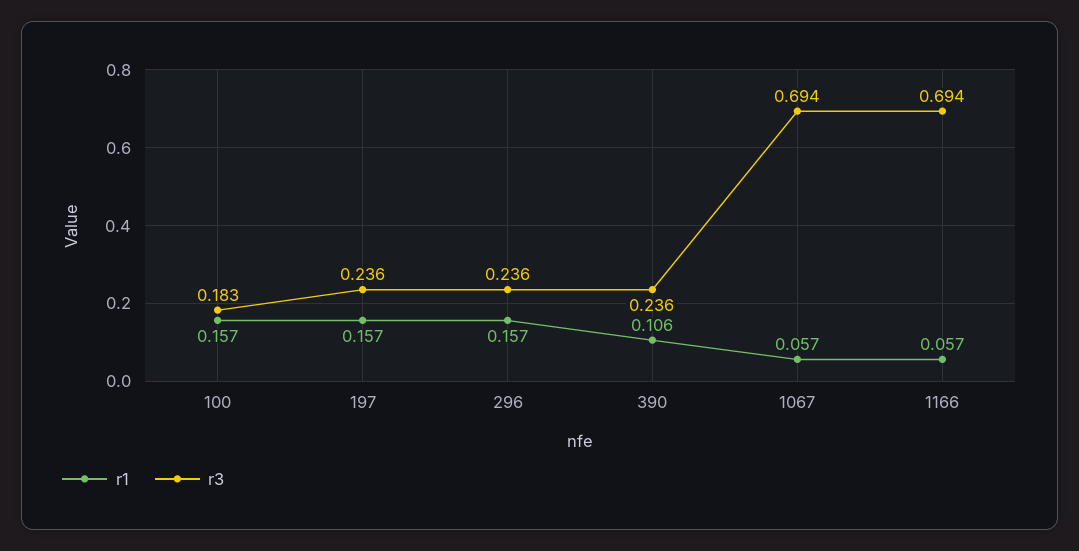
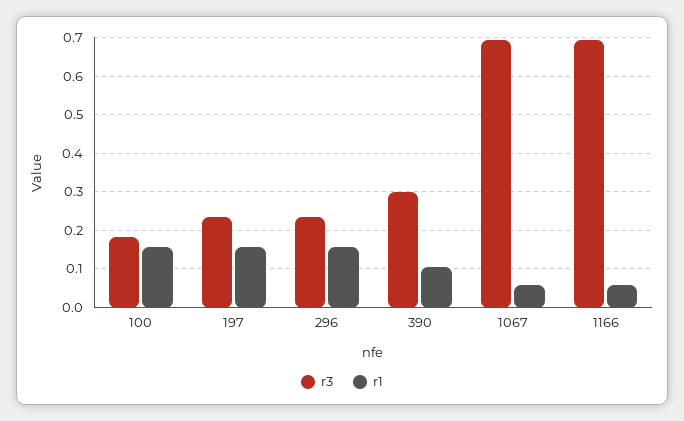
  {
    "r1": {
      "100": 0.157,
      "197": 0.157,
      "296": 0.157,
      "390": 0.106,
      "1067": 0.057,
      "1166": 0.057
    },
    "r3": {
      "100": 0.183,
      "197": 0.236,
      "296": 0.236,
-     "390": 0.236,
+     "390": 0.3,
      "1067": 0.694,
      "1166": 0.694
    }
  }

